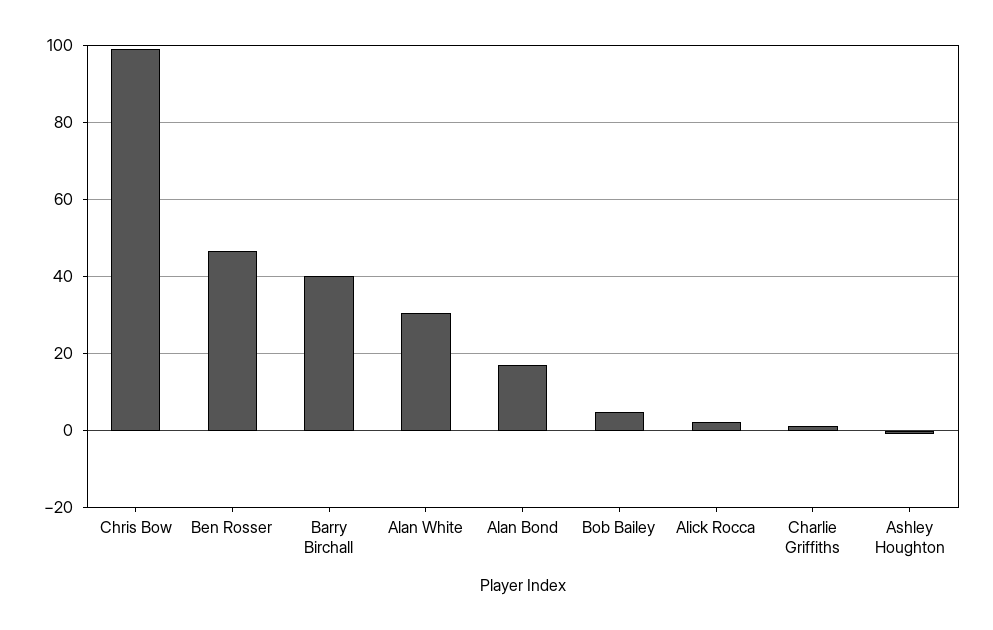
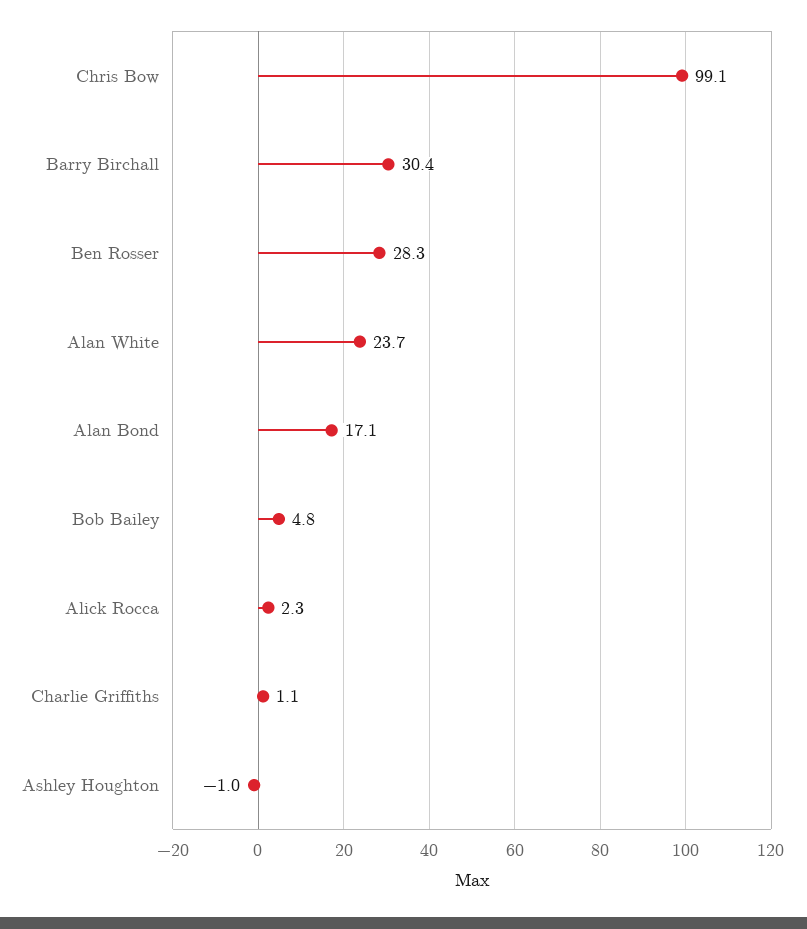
  {
    "Chris Bow": 99.1,
-   "Ben Rosser": 46,
+   "Ben Rosser": 28.3,
-   "Barry Birchall": 40,
+   "Barry Birchall": 30.4,
-   "Alan White": 30,
+   "Alan White": 23.7,
    "Alan Bond": 17.1,
    "Bob Bailey": 4.8,
    "Alick Rocca": 2.3,
    "Charlie Griffiths": 1.1,
    "Ashley Houghton": -1
  }

